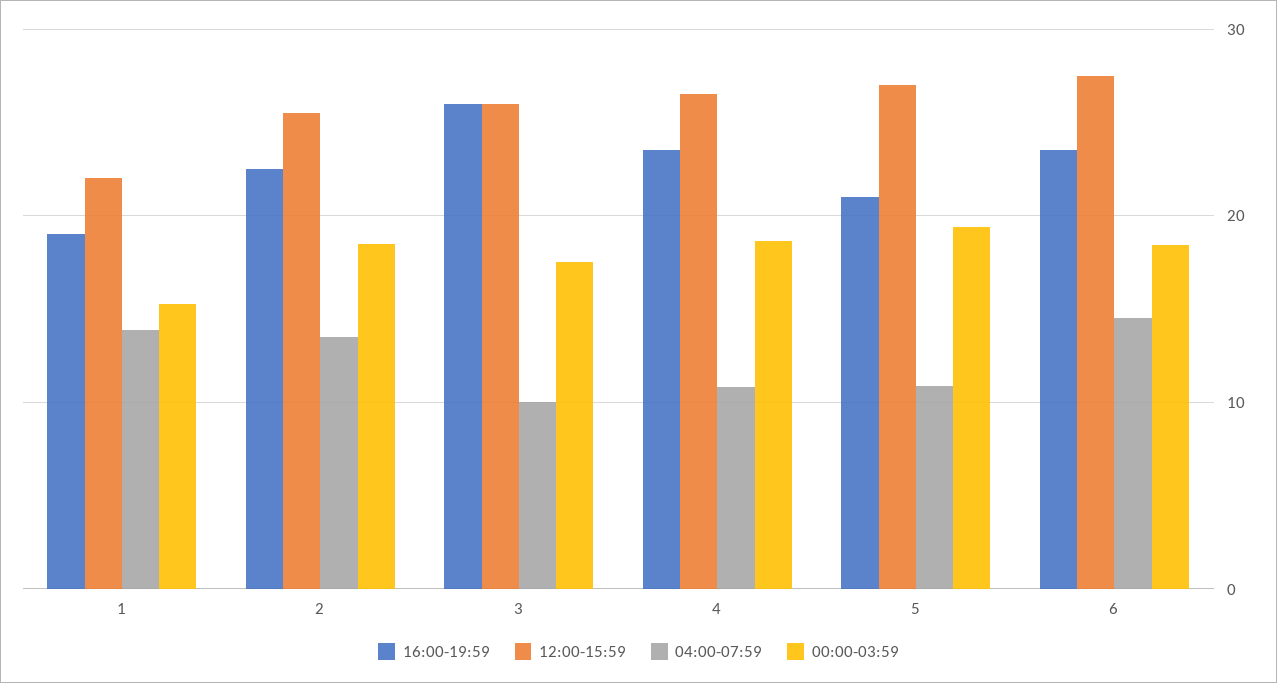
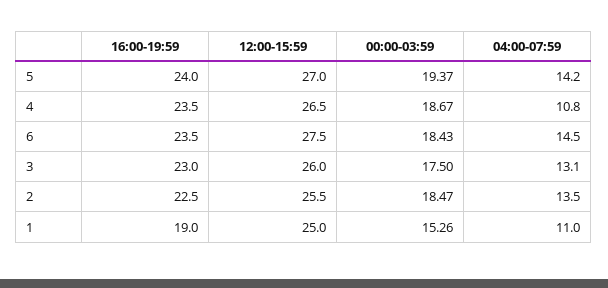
  {
    "16:00-19:59": {
      "1": 19,
      "2": 22.5,
-     "3": 26,
+     "3": 23,
      "4": 23.5,
-     "5": 21,
+     "5": 24,
      "6": 23.5
    },
    "12:00-15:59": {
-     "1": 22,
+     "1": 25,
      "2": 25.5,
      "3": 26,
      "4": 26.5,
      "5": 27,
      "6": 27.5
    },
    "04:00-07:59": {
-     "1": 14,
+     "1": 11,
      "2": 13.5,
-     "3": 10,
+     "3": 13.1,
      "4": 10.8,
-     "5": 11,
+     "5": 14.2,
      "6": 14.5
    },
    "00:00-03:59": {
      "1": 15.26,
      "2": 18.47,
      "3": 17.5,
      "4": 18.67,
      "5": 19.37,
      "6": 18.43
    }
  }

